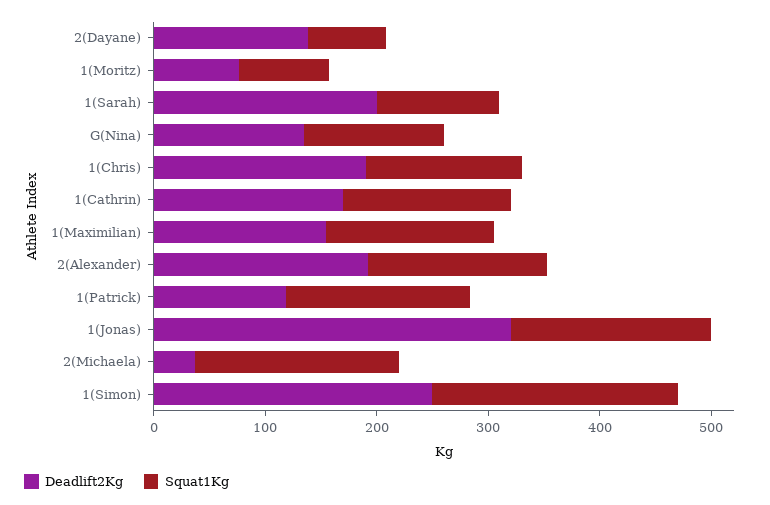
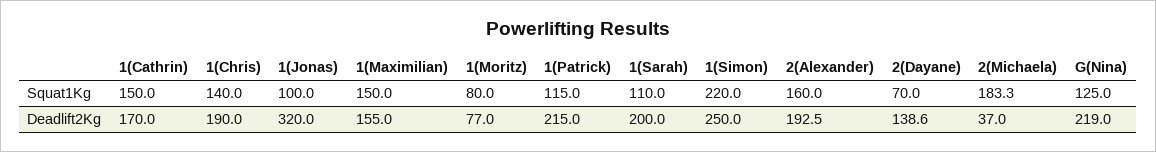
  {
    "Deadlift2Kg": {
      "2(Dayane)": 138.6,
      "1(Moritz)": 77,
      "1(Sarah)": 200,
-     "G(Nina)": 140,
+     "G(Nina)": 219,
      "1(Chris)": 190,
      "1(Cathrin)": 170,
      "1(Maximilian)": 155,
      "2(Alexander)": 192.5,
-     "1(Patrick)": 120,
+     "1(Patrick)": 215,
      "1(Jonas)": 320,
      "2(Michaela)": 37,
      "1(Simon)": 250
    },
    "Squat1Kg": {
      "2(Dayane)": 70,
      "1(Moritz)": 80,
      "1(Sarah)": 110,
      "G(Nina)": 125,
      "1(Chris)": 140,
      "1(Cathrin)": 150,
      "1(Maximilian)": 150,
      "2(Alexander)": 160,
-     "1(Patrick)": 160,
+     "1(Patrick)": 115,
-     "1(Jonas)": 180,
+     "1(Jonas)": 100,
      "2(Michaela)": 183.3,
      "1(Simon)": 220
    }
  }

